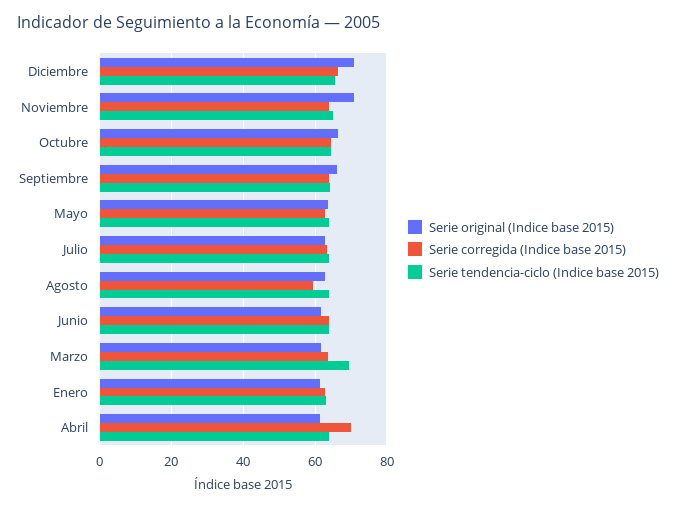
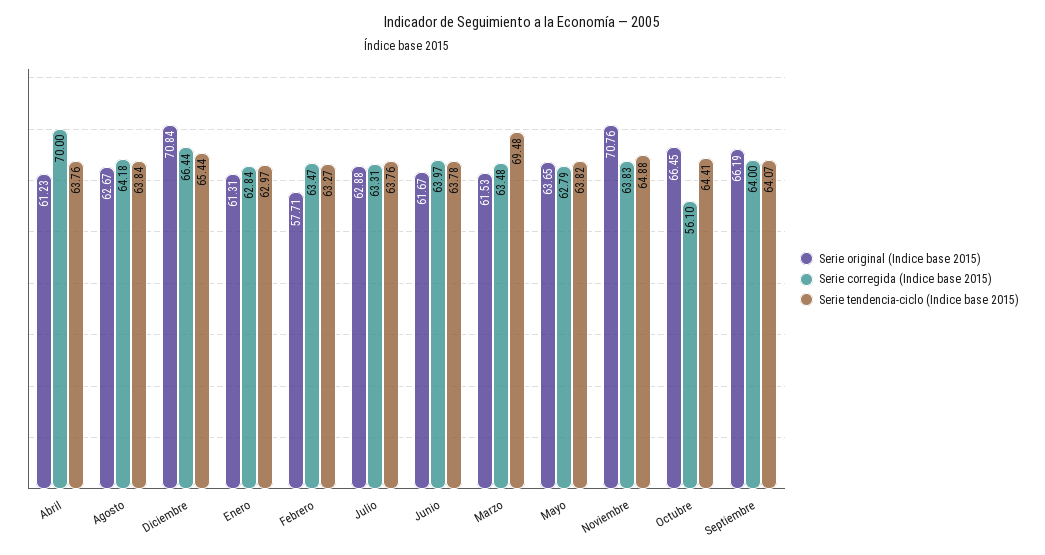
  {
    "Serie original (Indice base 2015)": {
      "Diciembre": 70.84,
      "Noviembre": 70.76,
      "Octubre": 66.45,
      "Septiembre": 66.19,
      "Mayo": 63.65,
      "Julio": 62.88,
      "Agosto": 62.67,
      "Junio": 61.67,
      "Marzo": 61.53,
      "Enero": 61.31,
-     "Abril": 61.23
+     "Abril": 61.23,
+     "Febrero": 57.71
    },
    "Serie corregida (Indice base 2015)": {
      "Diciembre": 66.44,
      "Noviembre": 63.83,
-     "Octubre": 64,
+     "Octubre": 56.1,
      "Septiembre": 64,
      "Mayo": 62.79,
      "Julio": 63.31,
-     "Agosto": 60,
+     "Agosto": 64.18,
      "Junio": 63.97,
      "Marzo": 63.48,
      "Enero": 62.84,
-     "Abril": 70
+     "Abril": 70,
+     "Febrero": 63.47
    },
    "Serie tendencia-ciclo (Indice base 2015)": {
      "Diciembre": 65.44,
      "Noviembre": 64.88,
      "Octubre": 64.41,
      "Septiembre": 64.07,
      "Mayo": 63.82,
      "Julio": 63.76,
      "Agosto": 63.84,
      "Junio": 63.78,
      "Marzo": 69.48,
      "Enero": 62.97,
-     "Abril": 63.76
+     "Abril": 63.76,
+     "Febrero": 63.27
    }
  }

